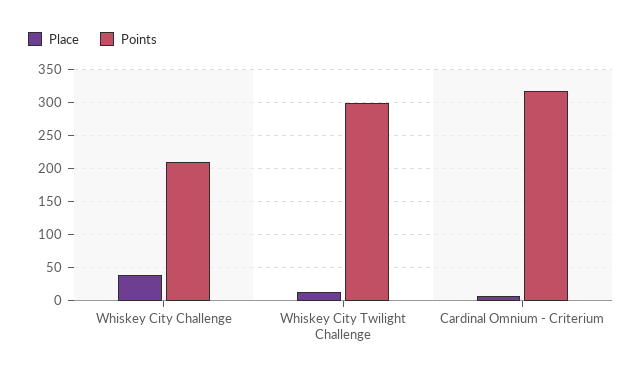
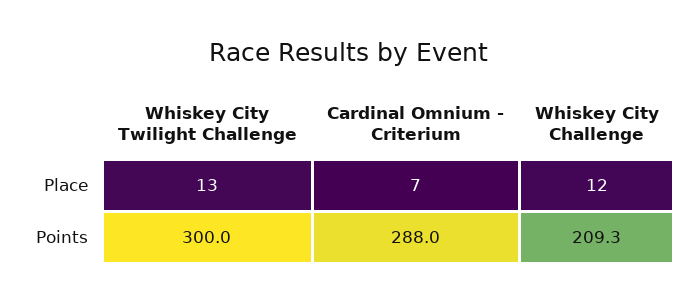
  {
    "Place": {
-     "Whiskey City Challenge": 40,
+     "Whiskey City Challenge": 12,
      "Whiskey City Twilight Challenge": 13,
      "Cardinal Omnium - Criterium": 7
    },
    "Points": {
      "Whiskey City Challenge": 209.3,
      "Whiskey City Twilight Challenge": 300,
-     "Cardinal Omnium - Criterium": 320
+     "Cardinal Omnium - Criterium": 288
    }
  }

